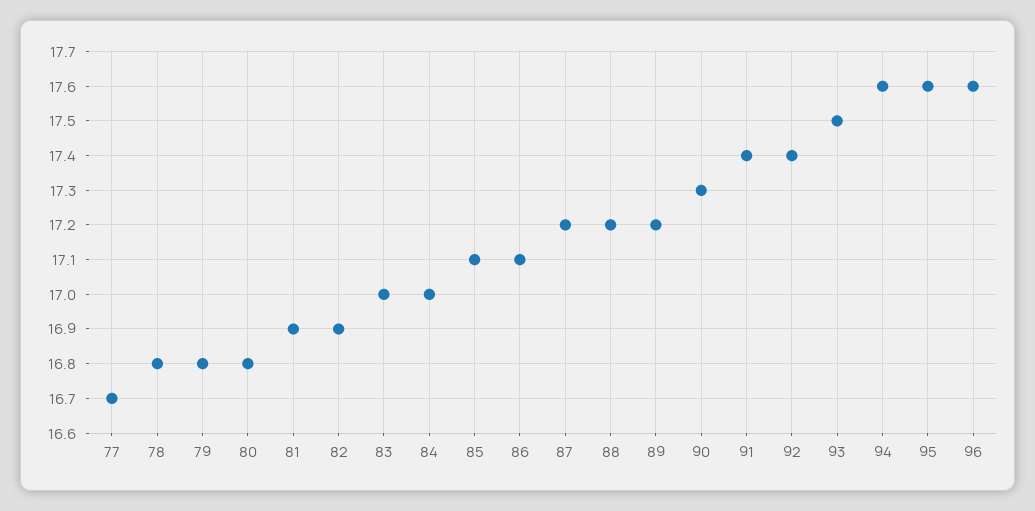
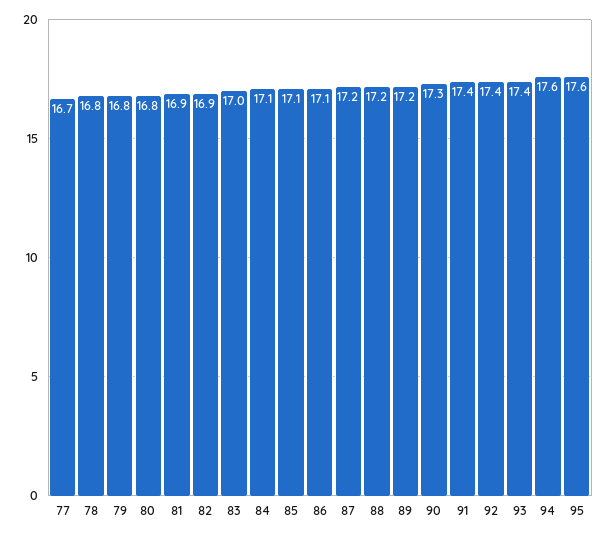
  {
    "77": 16.7,
    "78": 16.8,
    "79": 16.8,
    "80": 16.8,
    "81": 16.9,
    "82": 16.9,
    "83": 17,
-   "84": 17,
+   "84": 17.1,
    "85": 17.1,
    "86": 17.1,
    "87": 17.2,
    "88": 17.2,
    "89": 17.2,
    "90": 17.3,
    "91": 17.4,
    "92": 17.4,
-   "93": 17.5,
+   "93": 17.4,
    "94": 17.6,
-   "95": 17.6,
+   "95": 17.6
-   "96": 17.6
  }

